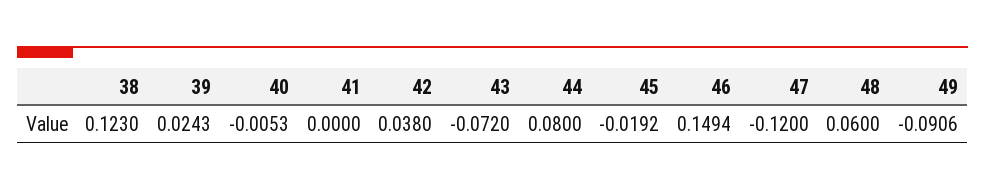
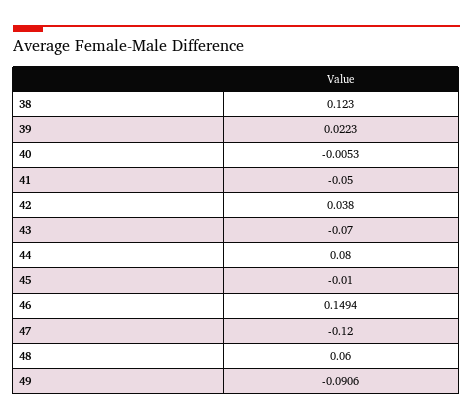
  {
    "38": 0.123,
-   "39": 0.0243,
+   "39": 0.0223,
    "40": -0.0053,
-   "41": 0,
+   "41": -0.05,
    "42": 0.038,
-   "43": -0.072,
+   "43": -0.07,
    "44": 0.08,
-   "45": -0.0192,
+   "45": -0.01,
    "46": 0.1494,
    "47": -0.12,
    "48": 0.06,
    "49": -0.0906
  }

